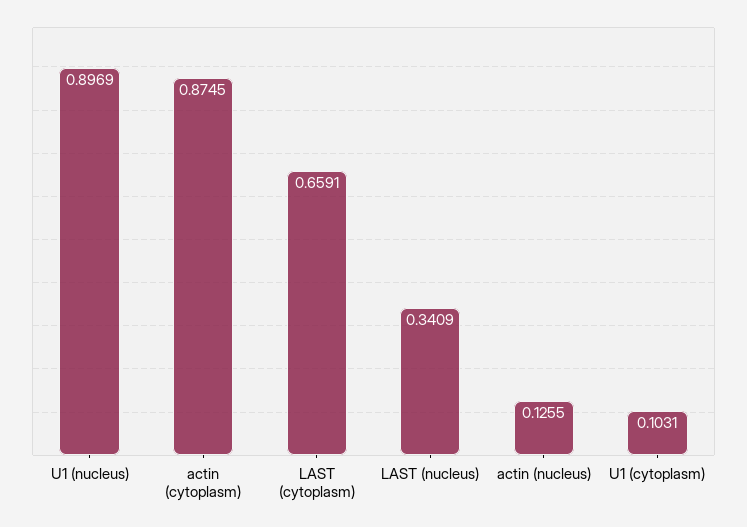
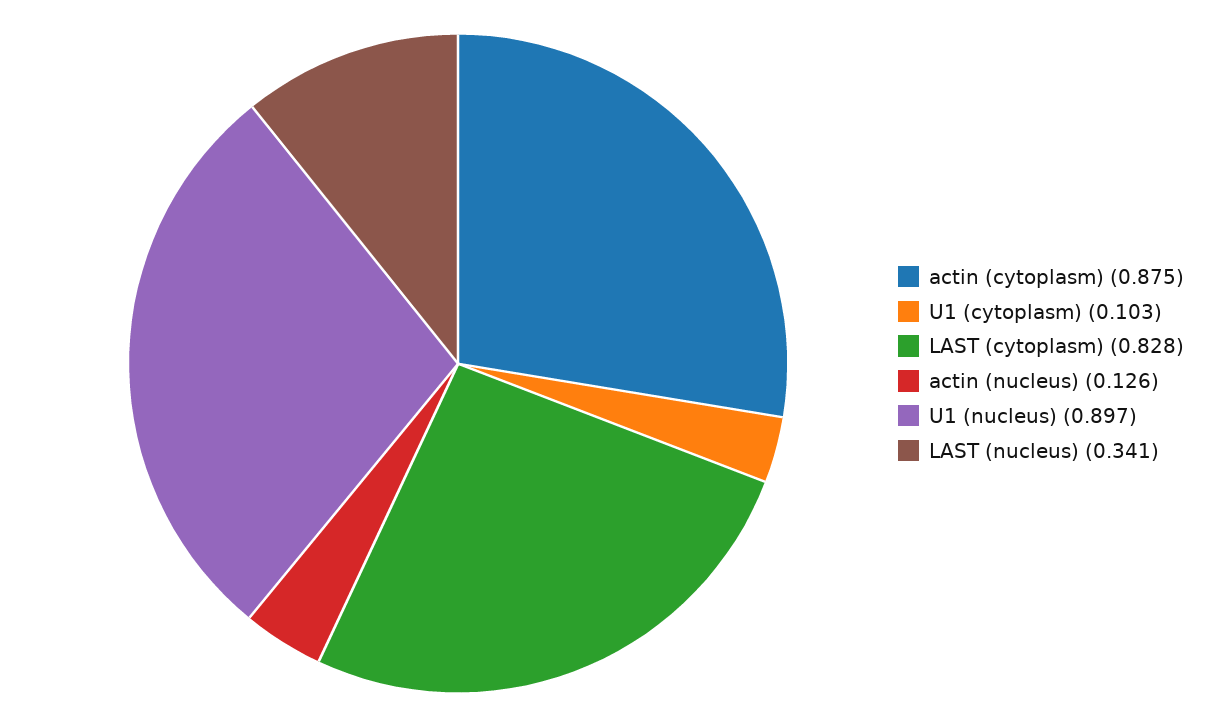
  {
    "U1 (nucleus)": 0.8969,
    "actin (cytoplasm)": 0.8745,
-   "LAST (cytoplasm)": 0.6591,
+   "LAST (cytoplasm)": 0.828,
    "LAST (nucleus)": 0.3409,
    "actin (nucleus)": 0.1255,
    "U1 (cytoplasm)": 0.1031
  }

